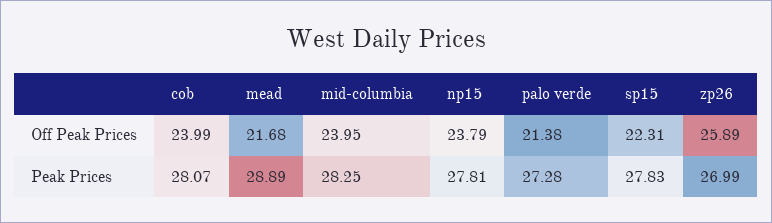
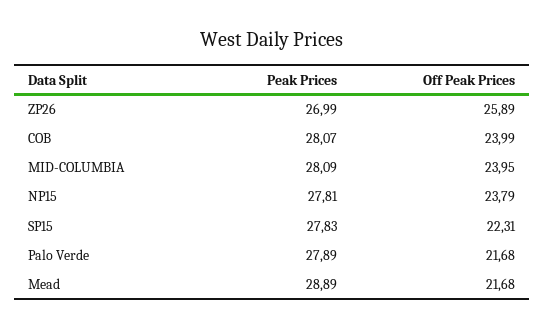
  {
    "cob": {
      "Off Peak Prices": 23.99,
      "Peak Prices": 28.07
    },
    "mead": {
      "Off Peak Prices": 21.68,
      "Peak Prices": 28.89
    },
    "mid-columbia": {
      "Off Peak Prices": 23.95,
-     "Peak Prices": 28.25
+     "Peak Prices": 28.09
    },
    "np15": {
      "Off Peak Prices": 23.79,
      "Peak Prices": 27.81
    },
    "palo verde": {
-     "Off Peak Prices": 21.38,
+     "Off Peak Prices": 21.68,
-     "Peak Prices": 27.28
+     "Peak Prices": 27.89
    },
    "sp15": {
      "Off Peak Prices": 22.31,
      "Peak Prices": 27.83
    },
    "zp26": {
      "Off Peak Prices": 25.89,
      "Peak Prices": 26.99
    }
  }

